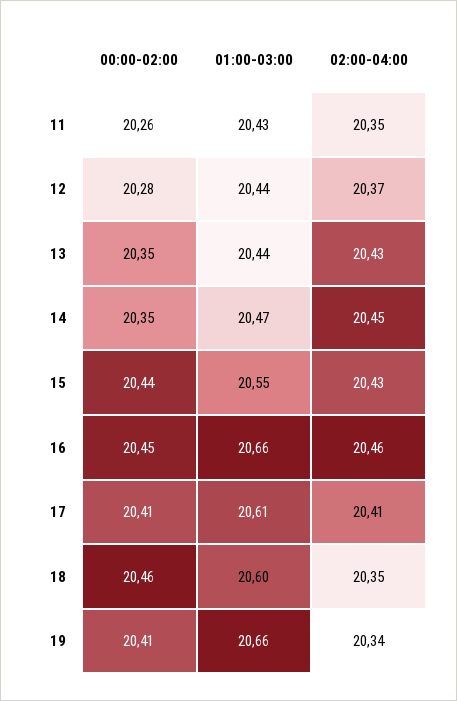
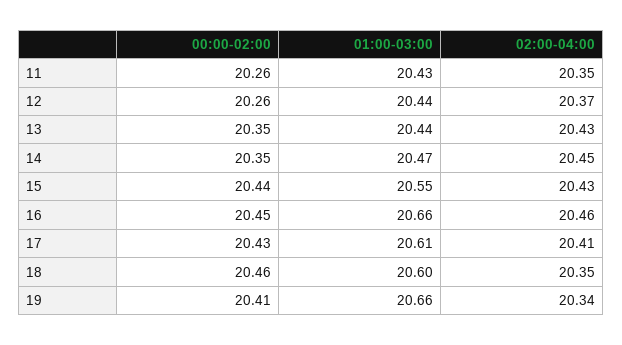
  {
    "00:00-02:00": {
      "11": 20.26,
-     "12": 20.28,
+     "12": 20.26,
      "13": 20.35,
      "14": 20.35,
      "15": 20.44,
      "16": 20.45,
-     "17": 20.41,
+     "17": 20.43,
      "18": 20.46,
      "19": 20.41
    },
    "01:00-03:00": {
      "11": 20.43,
      "12": 20.44,
      "13": 20.44,
      "14": 20.47,
      "15": 20.55,
      "16": 20.66,
      "17": 20.61,
      "18": 20.6,
      "19": 20.66
    },
    "02:00-04:00": {
      "11": 20.35,
      "12": 20.37,
      "13": 20.43,
      "14": 20.45,
      "15": 20.43,
      "16": 20.46,
      "17": 20.41,
      "18": 20.35,
      "19": 20.34
    }
  }

